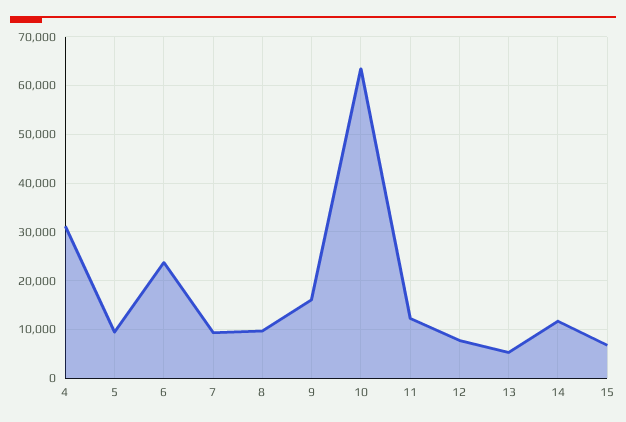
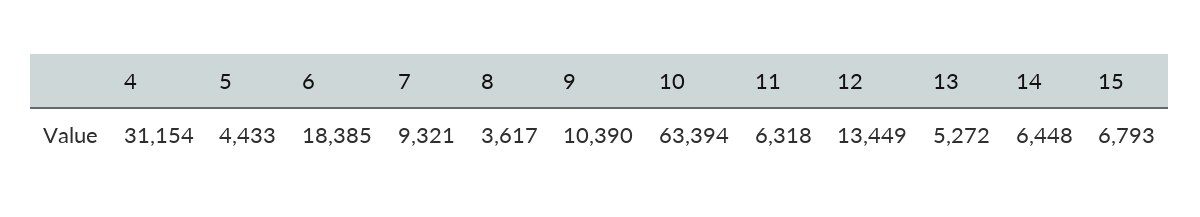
  {
    "4": 31154,
-   "5": 10000,
+   "5": 4433,
-   "6": 24000,
+   "6": 18385,
    "7": 9321,
-   "8": 10000,
+   "8": 3617,
-   "9": 16000,
+   "9": 10390,
    "10": 63394,
-   "11": 12000,
+   "11": 6318,
-   "12": 8000,
+   "12": 13449,
    "13": 5272,
-   "14": 12000,
+   "14": 6448,
    "15": 6793
  }

